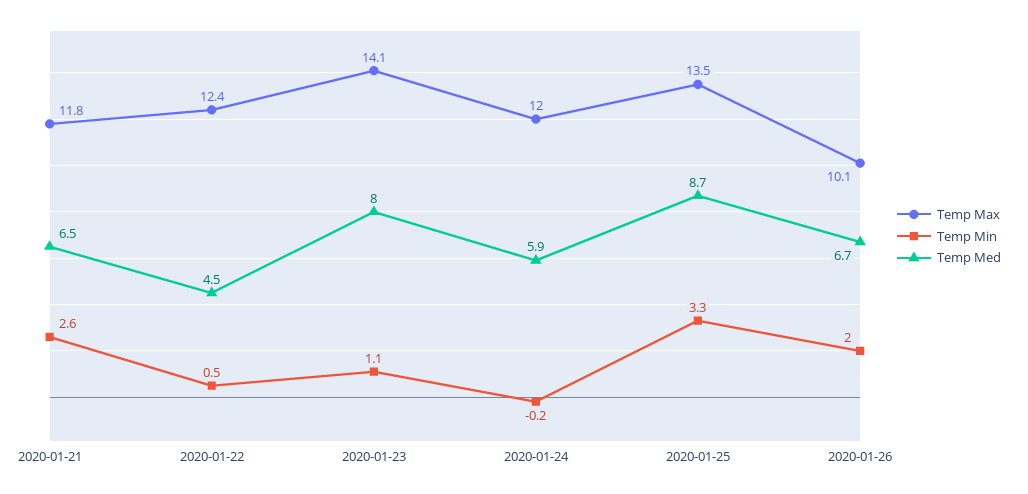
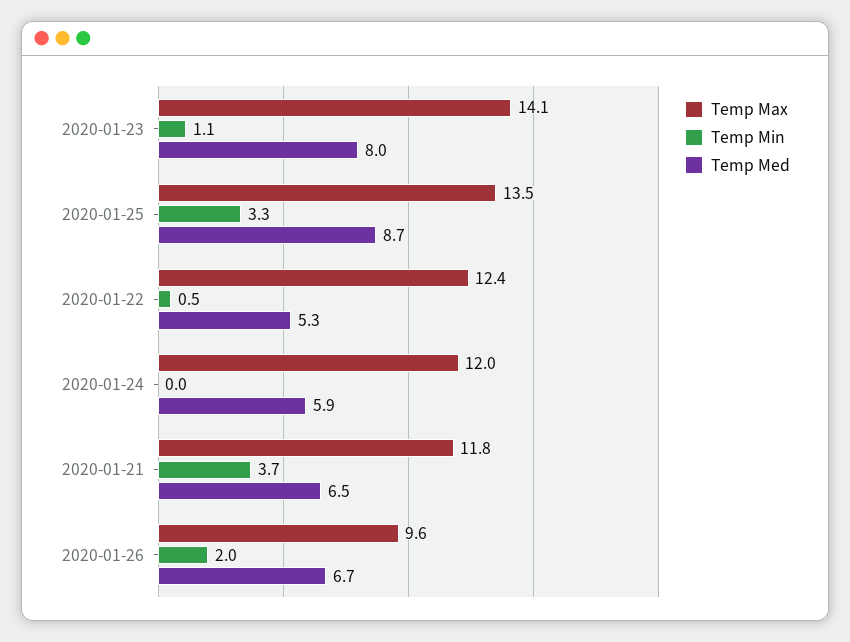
  {
    "Temp Max": {
      "2020-01-21": 11.8,
      "2020-01-22": 12.4,
      "2020-01-23": 14.1,
      "2020-01-24": 12,
      "2020-01-25": 13.5,
-     "2020-01-26": 10.1
+     "2020-01-26": 9.6
    },
    "Temp Min": {
-     "2020-01-21": 2.6,
+     "2020-01-21": 3.7,
      "2020-01-22": 0.5,
      "2020-01-23": 1.1,
-     "2020-01-24": -0.2,
+     "2020-01-24": 0,
      "2020-01-25": 3.3,
      "2020-01-26": 2
    },
    "Temp Med": {
      "2020-01-21": 6.5,
-     "2020-01-22": 4.5,
+     "2020-01-22": 5.3,
      "2020-01-23": 8,
      "2020-01-24": 5.9,
      "2020-01-25": 8.7,
      "2020-01-26": 6.7
    }
  }

